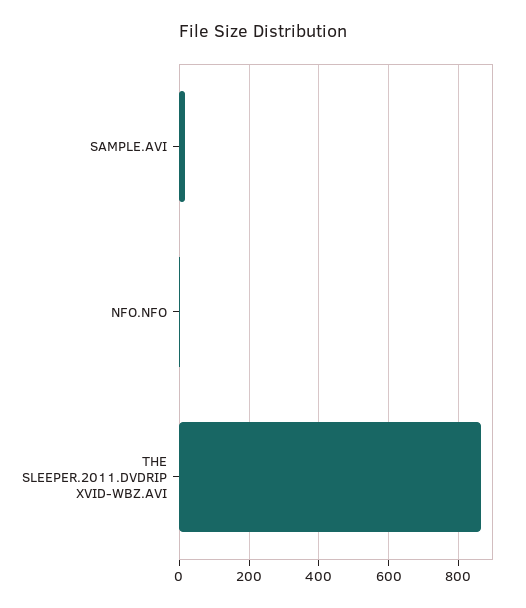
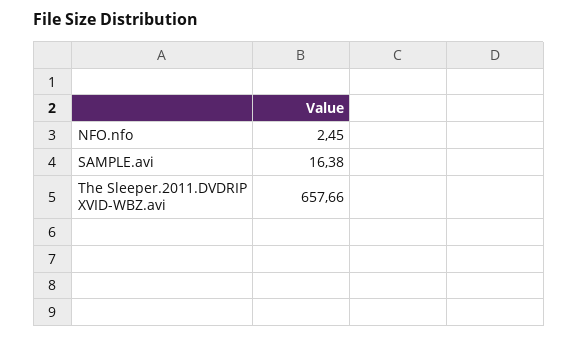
  {
    "SAMPLE.AVI": 16.38,
    "NFO.NFO": 2.45,
-   "THE SLEEPER.2011.DVDRIP XVID-WBZ.AVI": 860
+   "THE SLEEPER.2011.DVDRIP XVID-WBZ.AVI": 657.66
  }

